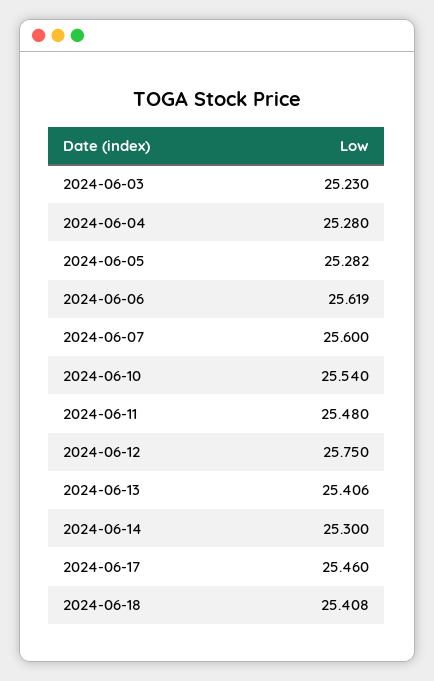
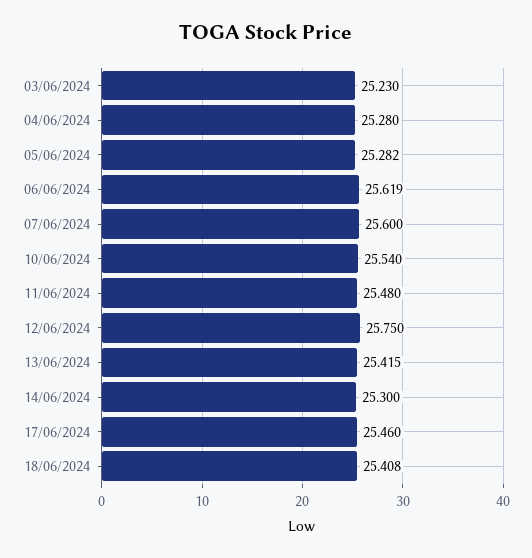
  {
    "2024-06-03": 25.23,
    "2024-06-04": 25.28,
    "2024-06-05": 25.282,
    "2024-06-06": 25.619,
    "2024-06-07": 25.6,
    "2024-06-10": 25.54,
    "2024-06-11": 25.48,
    "2024-06-12": 25.75,
-   "2024-06-13": 25.406,
+   "2024-06-13": 25.415,
    "2024-06-14": 25.3,
    "2024-06-17": 25.46,
    "2024-06-18": 25.408
  }

